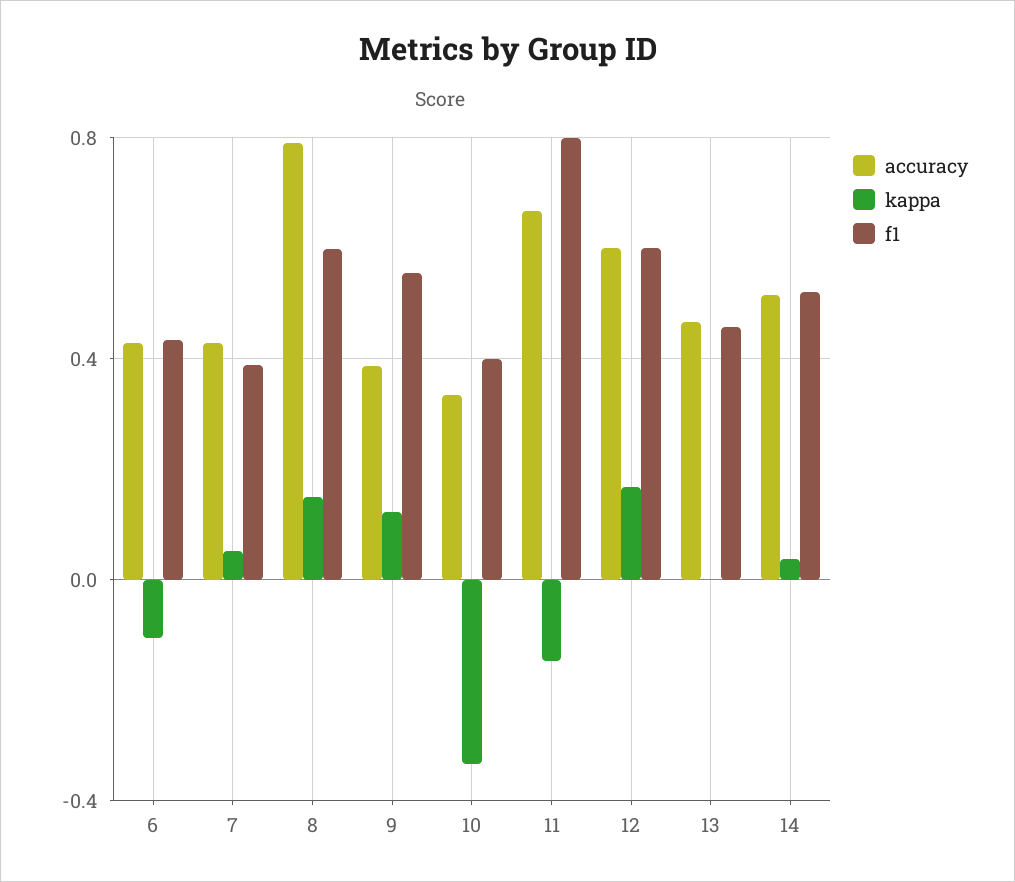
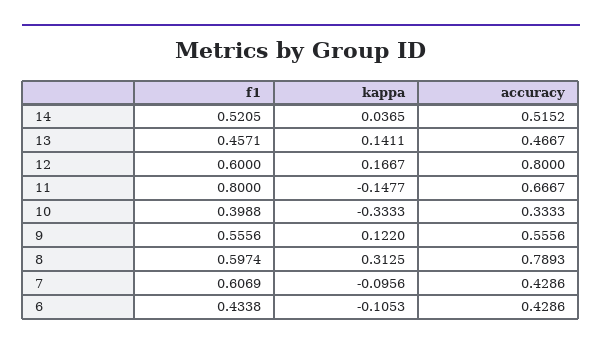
  {
    "accuracy": {
      "6": 0.4286,
      "7": 0.4286,
      "8": 0.7893,
-     "9": 0.4,
+     "9": 0.5556,
      "10": 0.3333,
      "11": 0.6667,
-     "12": 0.6,
+     "12": 0.8,
      "13": 0.4667,
      "14": 0.5152
    },
    "kappa": {
      "6": -0.1053,
-     "7": 0.05,
+     "7": -0.0956,
-     "8": 0.15,
+     "8": 0.3125,
      "9": 0.122,
      "10": -0.3333,
      "11": -0.1477,
      "12": 0.1667,
-     "13": 0,
+     "13": 0.1411,
      "14": 0.0365
    },
    "f1": {
      "6": 0.4338,
-     "7": 0.4,
+     "7": 0.6069,
      "8": 0.5974,
      "9": 0.5556,
      "10": 0.3988,
      "11": 0.8,
      "12": 0.6,
      "13": 0.4571,
      "14": 0.5205
    }
  }

